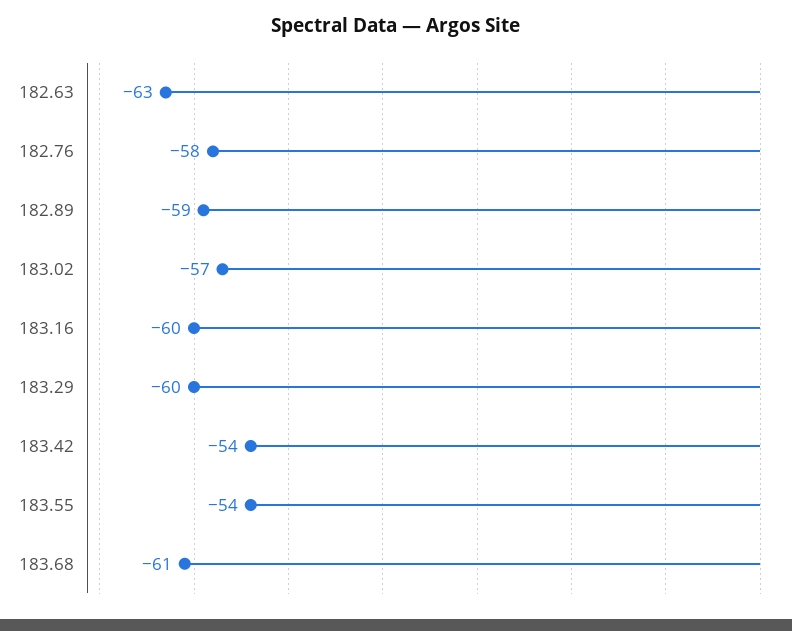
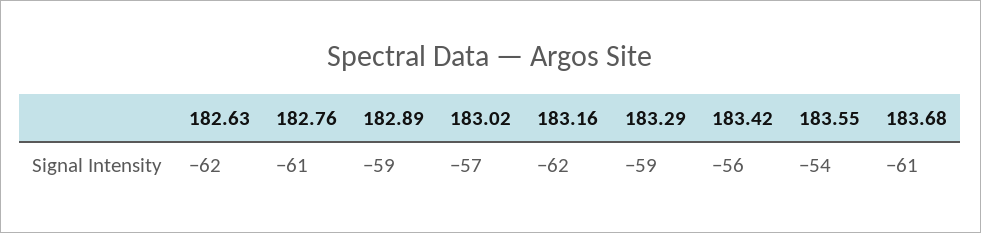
  {
-   "182.63": -63,
+   "182.63": -62,
-   "182.76": -58,
+   "182.76": -61,
    "182.89": -59,
    "183.02": -57,
-   "183.16": -60,
+   "183.16": -62,
-   "183.29": -60,
+   "183.29": -59,
-   "183.42": -54,
+   "183.42": -56,
    "183.55": -54,
    "183.68": -61
  }

